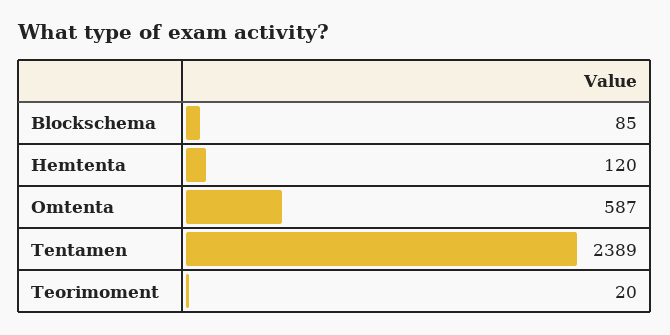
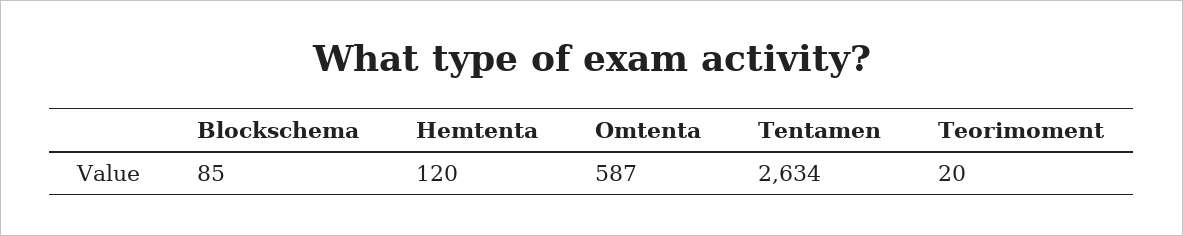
  {
    "Blockschema": 85,
    "Hemtenta": 120,
    "Omtenta": 587,
-   "Tentamen": 2389,
+   "Tentamen": 2634,
    "Teorimoment": 20
  }

